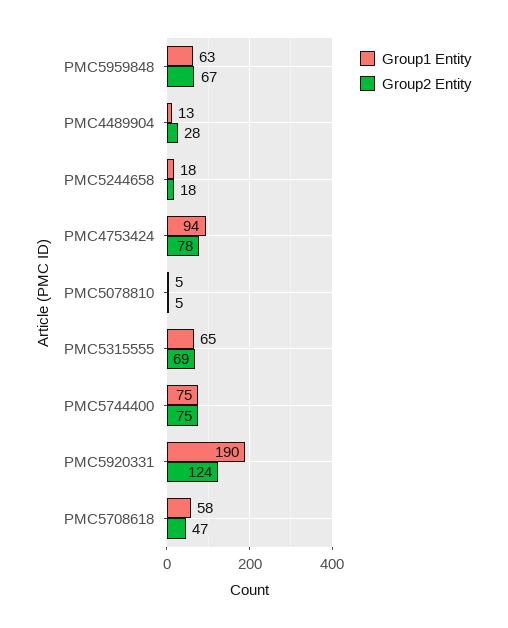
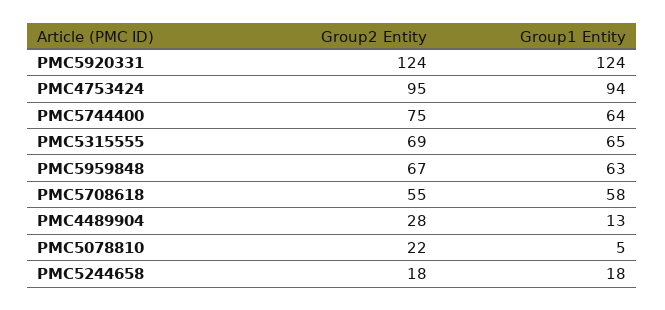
  {
    "Group1 Entity": {
      "PMC5959848": 63,
      "PMC4489904": 13,
      "PMC5244658": 18,
      "PMC4753424": 94,
      "PMC5078810": 5,
      "PMC5315555": 65,
-     "PMC5744400": 75,
+     "PMC5744400": 64,
-     "PMC5920331": 190,
+     "PMC5920331": 124,
      "PMC5708618": 58
    },
    "Group2 Entity": {
      "PMC5959848": 67,
      "PMC4489904": 28,
      "PMC5244658": 18,
-     "PMC4753424": 78,
+     "PMC4753424": 95,
-     "PMC5078810": 5,
+     "PMC5078810": 22,
      "PMC5315555": 69,
      "PMC5744400": 75,
      "PMC5920331": 124,
-     "PMC5708618": 47
+     "PMC5708618": 55
    }
  }

